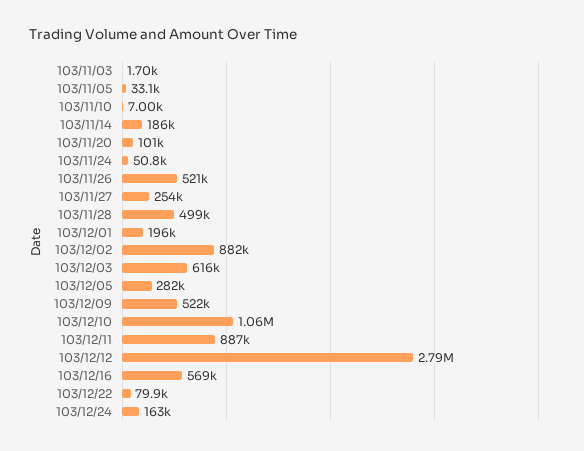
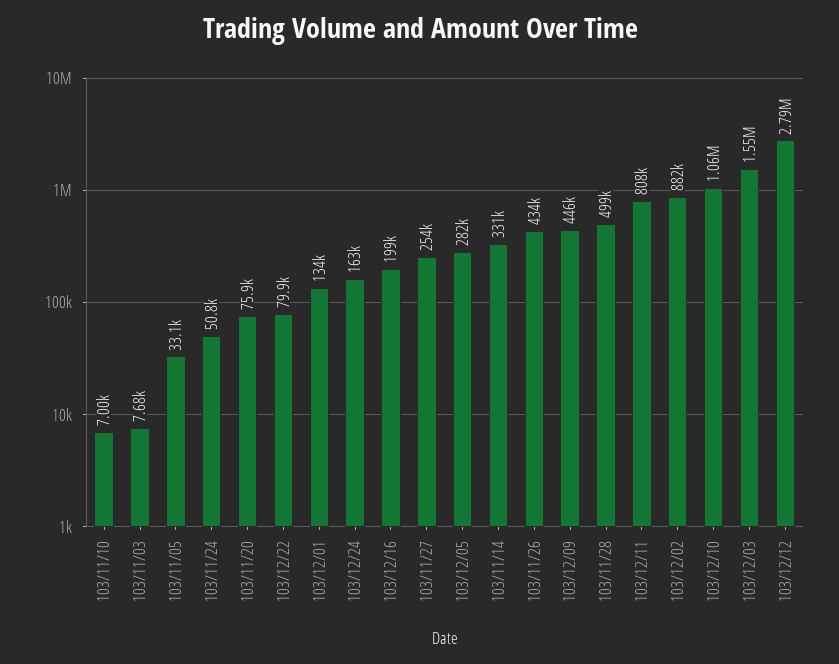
  {
-   "103/11/03": 1700,
+   "103/11/03": 7680,
    "103/11/05": 33100,
    "103/11/10": 7000,
-   "103/11/14": 186000,
+   "103/11/14": 331000,
-   "103/11/20": 101000,
+   "103/11/20": 75900,
    "103/11/24": 50800,
-   "103/11/26": 521000,
+   "103/11/26": 434000,
    "103/11/27": 254000,
    "103/11/28": 499000,
-   "103/12/01": 196000,
+   "103/12/01": 134000,
    "103/12/02": 882000,
-   "103/12/03": 616000,
+   "103/12/03": 1550000,
    "103/12/05": 282000,
-   "103/12/09": 522000,
+   "103/12/09": 446000,
    "103/12/10": 1060000,
-   "103/12/11": 887000,
+   "103/12/11": 808000,
    "103/12/12": 2790000,
-   "103/12/16": 569000,
+   "103/12/16": 199000,
    "103/12/22": 79900,
    "103/12/24": 163000
  }

